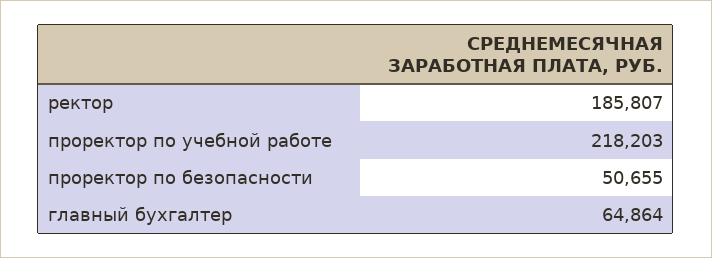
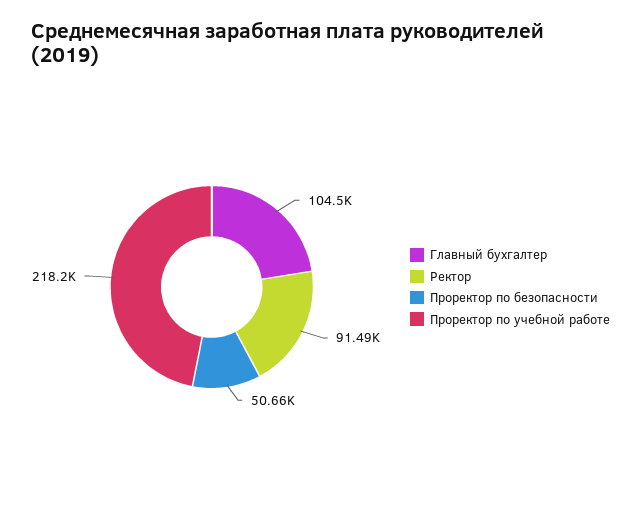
  {
-   "ректор": 185807,
+   "ректор": 91490,
    "проректор по учебной работе": 218203,
    "проректор по безопасности": 50655,
-   "главный бухгалтер": 64864
+   "главный бухгалтер": 104500
  }

